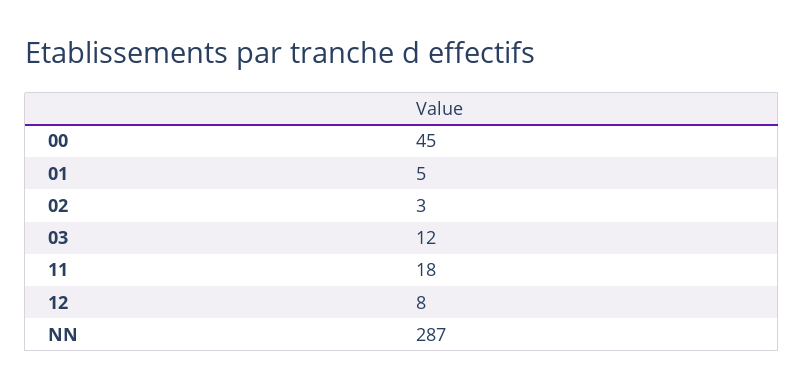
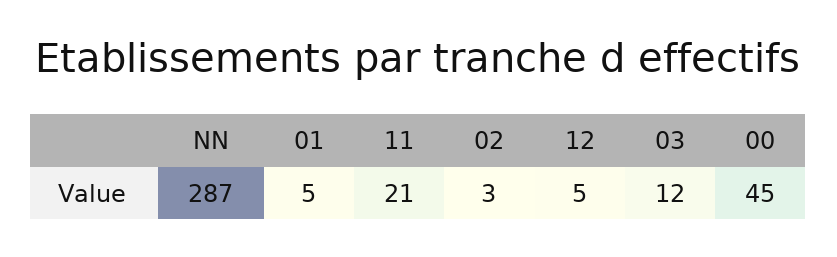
  {
    "00": 45,
    "01": 5,
    "02": 3,
    "03": 12,
-   "11": 18,
+   "11": 21,
-   "12": 8,
+   "12": 5,
    "NN": 287
  }

